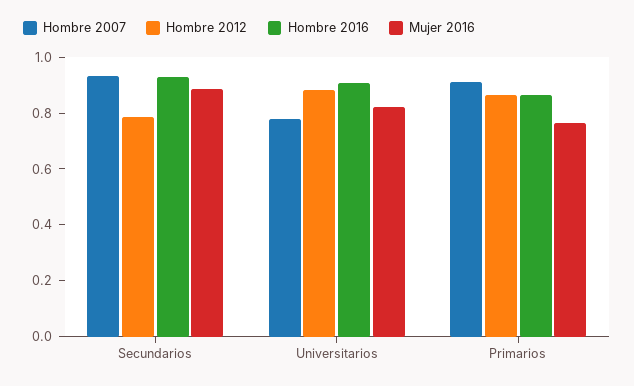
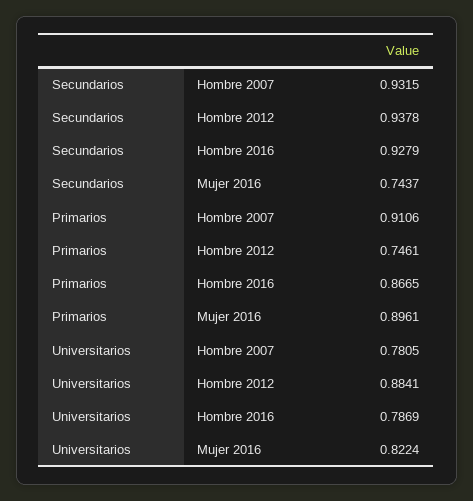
  {
    "Hombre 2007": {
      "Secundarios": 0.9315,
      "Universitarios": 0.7805,
      "Primarios": 0.9106
    },
    "Hombre 2012": {
-     "Secundarios": 0.8,
+     "Secundarios": 0.9378,
      "Universitarios": 0.8841,
-     "Primarios": 0.85
+     "Primarios": 0.7461
    },
    "Hombre 2016": {
      "Secundarios": 0.9279,
-     "Universitarios": 0.9,
+     "Universitarios": 0.7869,
      "Primarios": 0.8665
    },
    "Mujer 2016": {
-     "Secundarios": 0.9,
+     "Secundarios": 0.7437,
      "Universitarios": 0.8224,
-     "Primarios": 0.75
+     "Primarios": 0.8961
    }
  }

